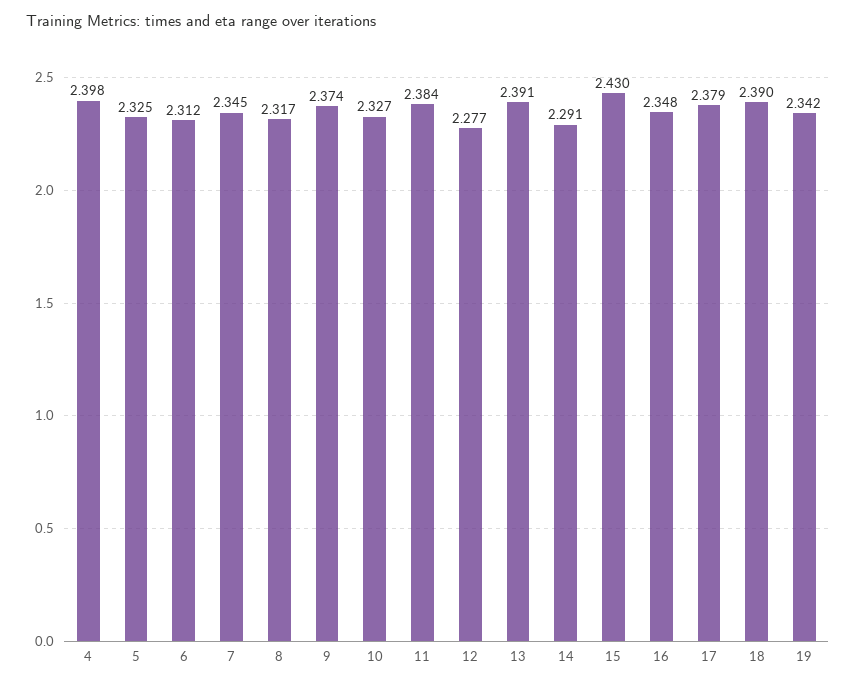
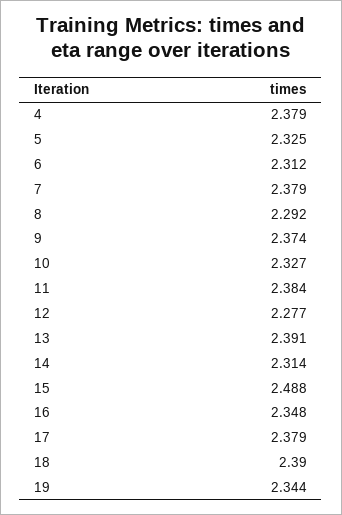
  {
-   "4": 2.398,
+   "4": 2.379,
    "5": 2.325,
    "6": 2.312,
-   "7": 2.345,
+   "7": 2.379,
-   "8": 2.317,
+   "8": 2.292,
    "9": 2.374,
    "10": 2.327,
    "11": 2.384,
    "12": 2.277,
    "13": 2.391,
-   "14": 2.291,
+   "14": 2.314,
-   "15": 2.43,
+   "15": 2.488,
    "16": 2.348,
    "17": 2.379,
    "18": 2.39,
-   "19": 2.342
+   "19": 2.344
  }

